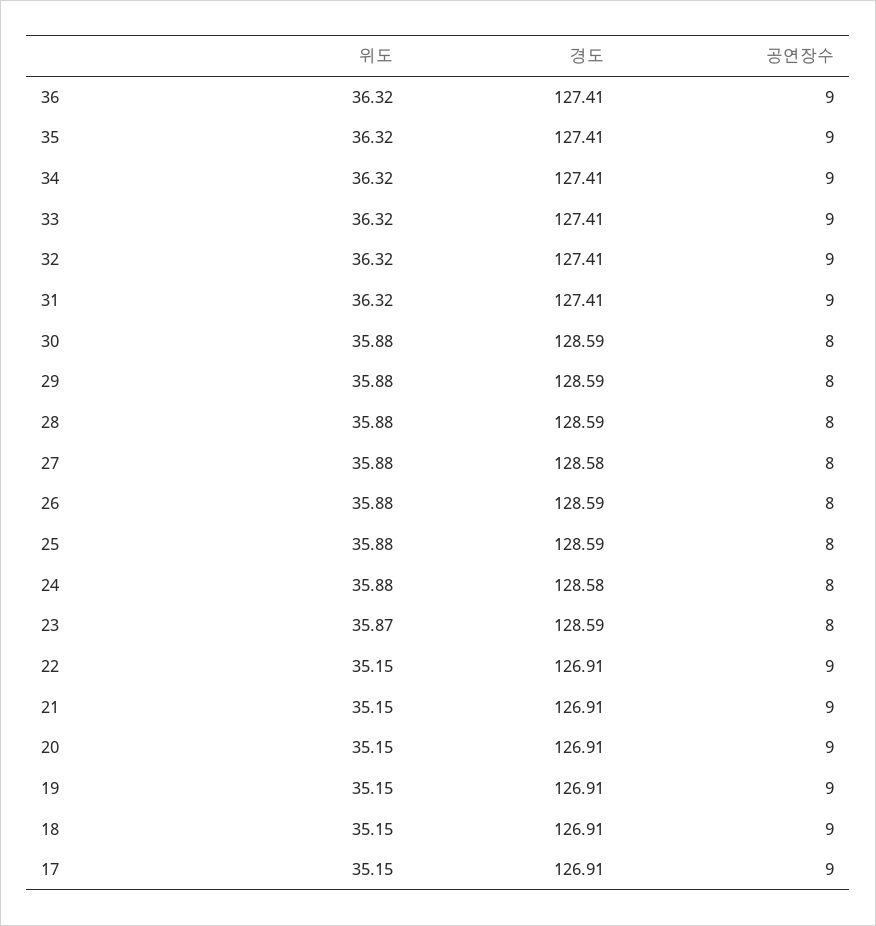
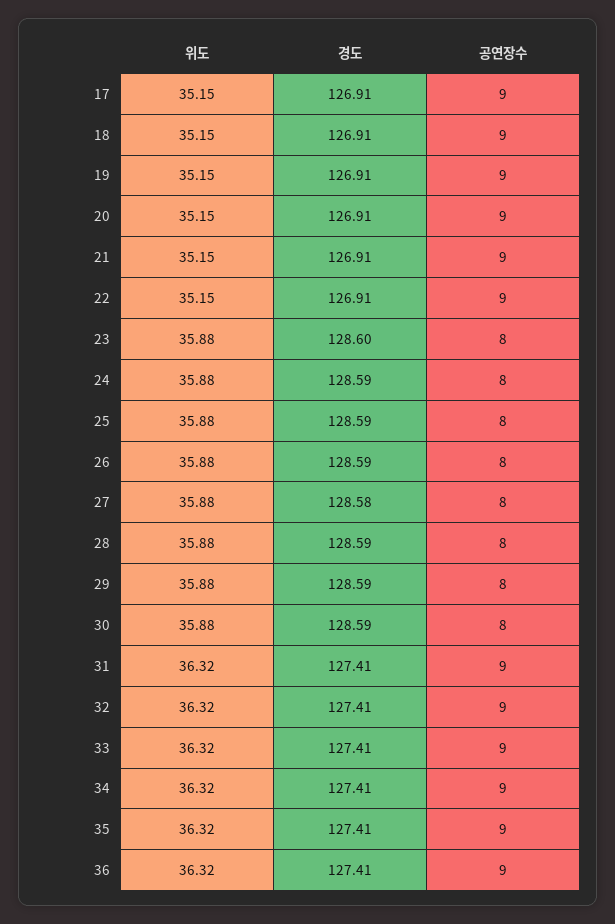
  {
    "위도": {
      "36": 36.32,
      "35": 36.32,
      "34": 36.32,
      "33": 36.32,
      "32": 36.32,
      "31": 36.32,
      "30": 35.88,
      "29": 35.88,
      "28": 35.88,
      "27": 35.88,
      "26": 35.88,
      "25": 35.88,
      "24": 35.88,
-     "23": 35.87,
+     "23": 35.88,
      "22": 35.15,
      "21": 35.15,
      "20": 35.15,
      "19": 35.15,
      "18": 35.15,
      "17": 35.15
    },
    "경도": {
      "36": 127.41,
      "35": 127.41,
      "34": 127.41,
      "33": 127.41,
      "32": 127.41,
      "31": 127.41,
      "30": 128.59,
      "29": 128.59,
      "28": 128.59,
      "27": 128.58,
      "26": 128.59,
      "25": 128.59,
-     "24": 128.58,
+     "24": 128.59,
-     "23": 128.59,
+     "23": 128.6,
      "22": 126.91,
      "21": 126.91,
      "20": 126.91,
      "19": 126.91,
      "18": 126.91,
      "17": 126.91
    },
    "공연장수": {
      "36": 9,
      "35": 9,
      "34": 9,
      "33": 9,
      "32": 9,
      "31": 9,
      "30": 8,
      "29": 8,
      "28": 8,
      "27": 8,
      "26": 8,
      "25": 8,
      "24": 8,
      "23": 8,
      "22": 9,
      "21": 9,
      "20": 9,
      "19": 9,
      "18": 9,
      "17": 9
    }
  }

